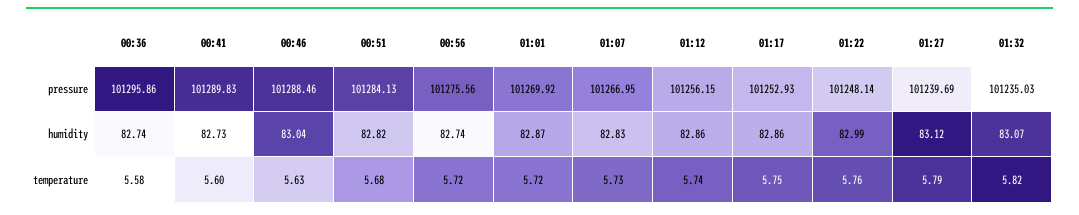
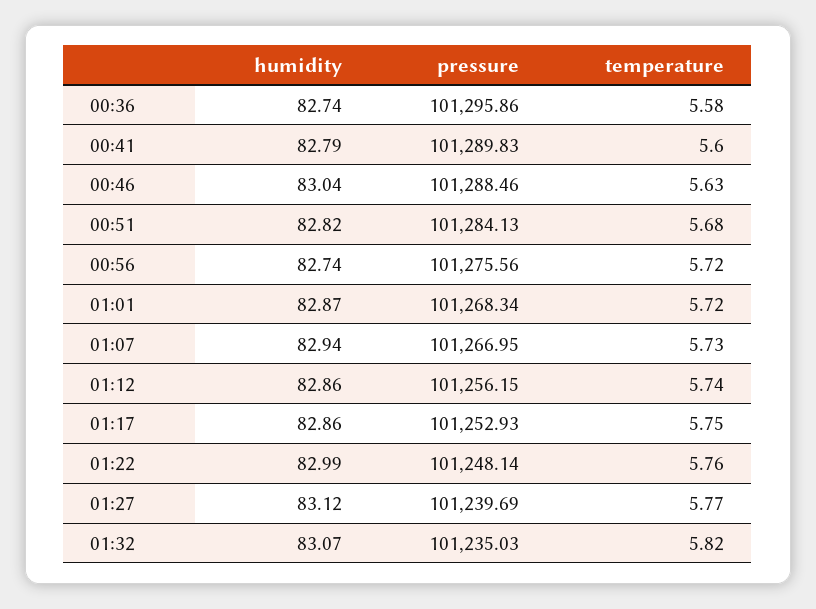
  {
    "00:36": {
      "pressure": 101295.86,
      "humidity": 82.74,
      "temperature": 5.58
    },
    "00:41": {
      "pressure": 101289.83,
-     "humidity": 82.73,
+     "humidity": 82.79,
      "temperature": 5.6
    },
    "00:46": {
      "pressure": 101288.46,
      "humidity": 83.04,
      "temperature": 5.63
    },
    "00:51": {
      "pressure": 101284.13,
      "humidity": 82.82,
      "temperature": 5.68
    },
    "00:56": {
      "pressure": 101275.56,
      "humidity": 82.74,
      "temperature": 5.72
    },
    "01:01": {
-     "pressure": 101269.92,
+     "pressure": 101268.34,
      "humidity": 82.87,
      "temperature": 5.72
    },
    "01:07": {
      "pressure": 101266.95,
-     "humidity": 82.83,
+     "humidity": 82.94,
      "temperature": 5.73
    },
    "01:12": {
      "pressure": 101256.15,
      "humidity": 82.86,
      "temperature": 5.74
    },
    "01:17": {
      "pressure": 101252.93,
      "humidity": 82.86,
      "temperature": 5.75
    },
    "01:22": {
      "pressure": 101248.14,
      "humidity": 82.99,
      "temperature": 5.76
    },
    "01:27": {
      "pressure": 101239.69,
      "humidity": 83.12,
-     "temperature": 5.79
+     "temperature": 5.77
    },
    "01:32": {
      "pressure": 101235.03,
      "humidity": 83.07,
      "temperature": 5.82
    }
  }

